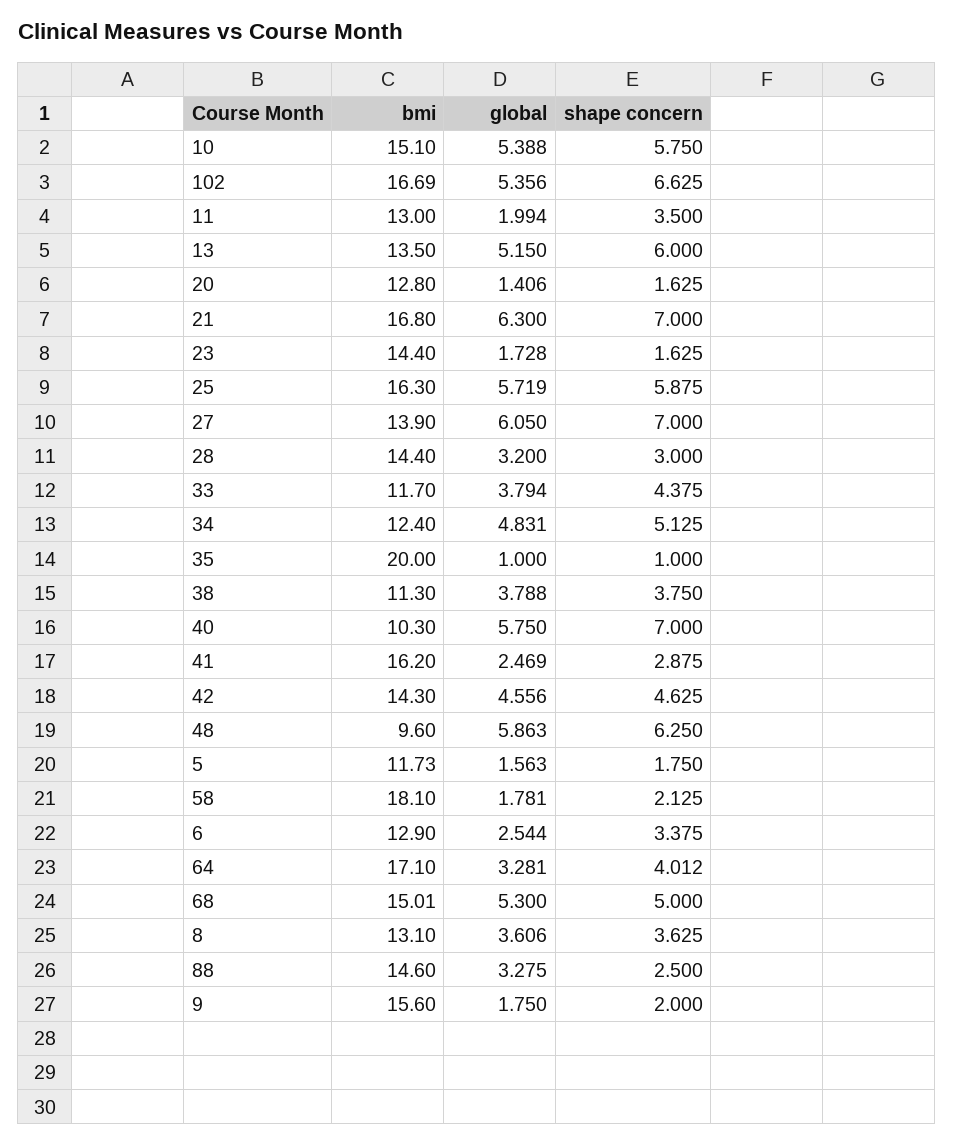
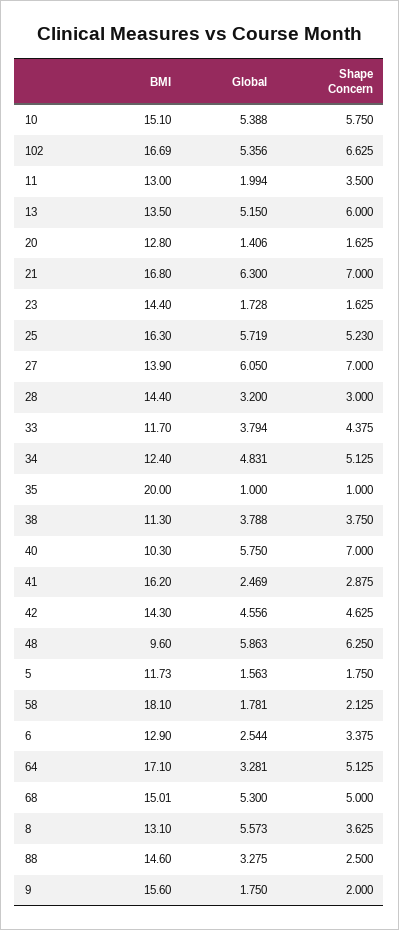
  {
    "bmi": {
      "10": 15.1,
      "102": 16.69,
      "11": 13,
      "13": 13.5,
      "20": 12.8,
      "21": 16.8,
      "23": 14.4,
      "25": 16.3,
      "27": 13.9,
      "28": 14.4,
      "33": 11.7,
      "34": 12.4,
      "35": 20,
      "38": 11.3,
      "40": 10.3,
      "41": 16.2,
      "42": 14.3,
      "48": 9.6,
      "5": 11.73,
      "58": 18.1,
      "6": 12.9,
      "64": 17.1,
      "68": 15.01,
      "8": 13.1,
      "88": 14.6,
      "9": 15.6
    },
    "global": {
      "10": 5.388,
      "102": 5.356,
      "11": 1.994,
      "13": 5.15,
      "20": 1.406,
      "21": 6.3,
      "23": 1.728,
      "25": 5.719,
      "27": 6.05,
      "28": 3.2,
      "33": 3.794,
      "34": 4.831,
      "35": 1,
      "38": 3.788,
      "40": 5.75,
      "41": 2.469,
      "42": 4.556,
      "48": 5.863,
      "5": 1.563,
      "58": 1.781,
      "6": 2.544,
      "64": 3.281,
      "68": 5.3,
-     "8": 3.606,
+     "8": 5.573,
      "88": 3.275,
      "9": 1.75
    },
    "shape concern": {
      "10": 5.75,
      "102": 6.625,
      "11": 3.5,
      "13": 6,
      "20": 1.625,
      "21": 7,
      "23": 1.625,
-     "25": 5.875,
+     "25": 5.23,
      "27": 7,
      "28": 3,
      "33": 4.375,
      "34": 5.125,
      "35": 1,
      "38": 3.75,
      "40": 7,
      "41": 2.875,
      "42": 4.625,
      "48": 6.25,
      "5": 1.75,
      "58": 2.125,
      "6": 3.375,
-     "64": 4.012,
+     "64": 5.125,
      "68": 5,
      "8": 3.625,
      "88": 2.5,
      "9": 2
    }
  }

